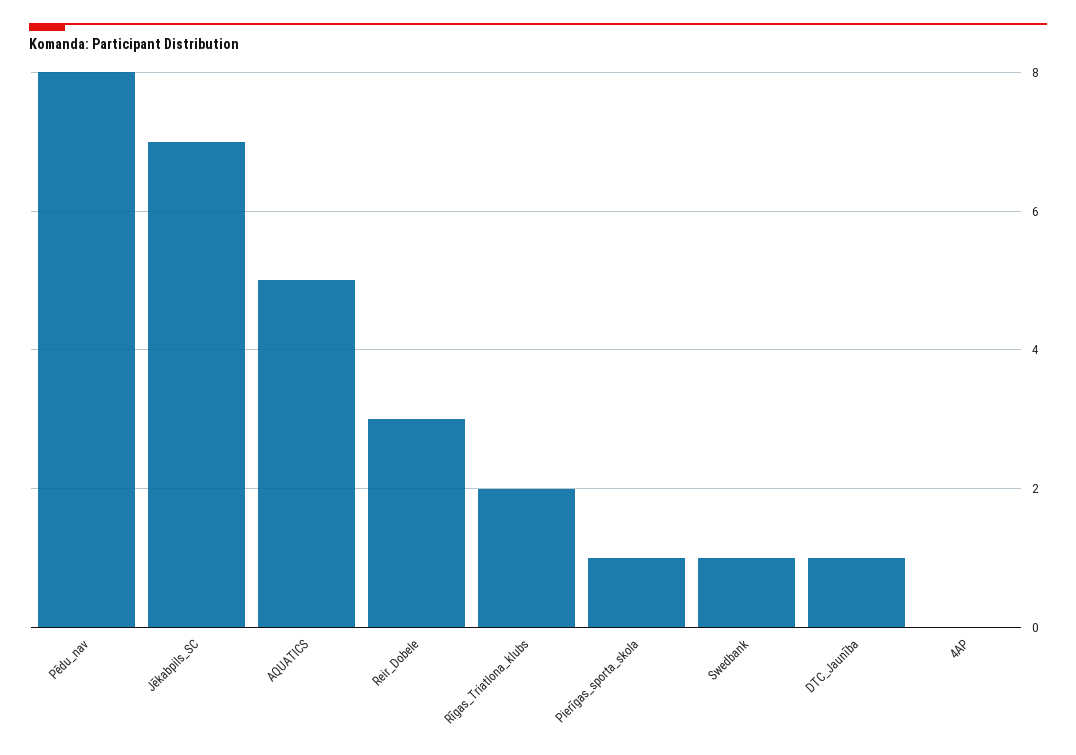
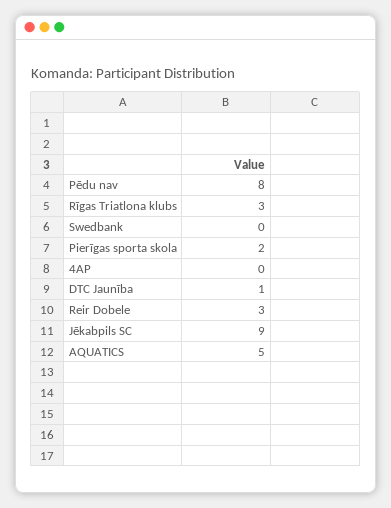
  {
    "Pēdu_nav": 8,
-   "Jēkabpils_SC": 7,
+   "Jēkabpils_SC": 9,
    "AQUATICS": 5,
    "Reir_Dobele": 3,
-   "Rīgas_Triatlona_klubs": 2,
+   "Rīgas_Triatlona_klubs": 3,
-   "Pierīgas_sporta_skola": 1,
+   "Pierīgas_sporta_skola": 2,
-   "Swedbank": 1,
+   "Swedbank": 0,
    "DTC_Jaunība": 1,
    "4AP": 0
  }

